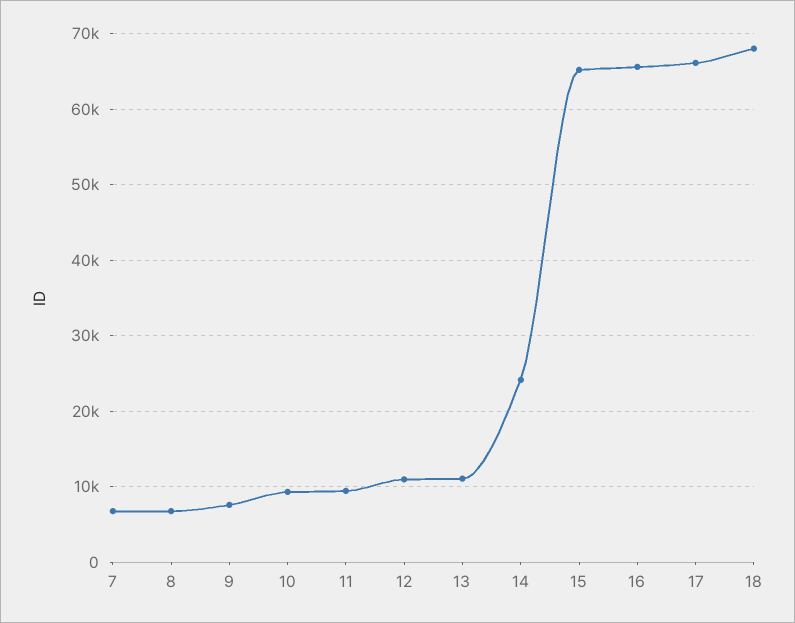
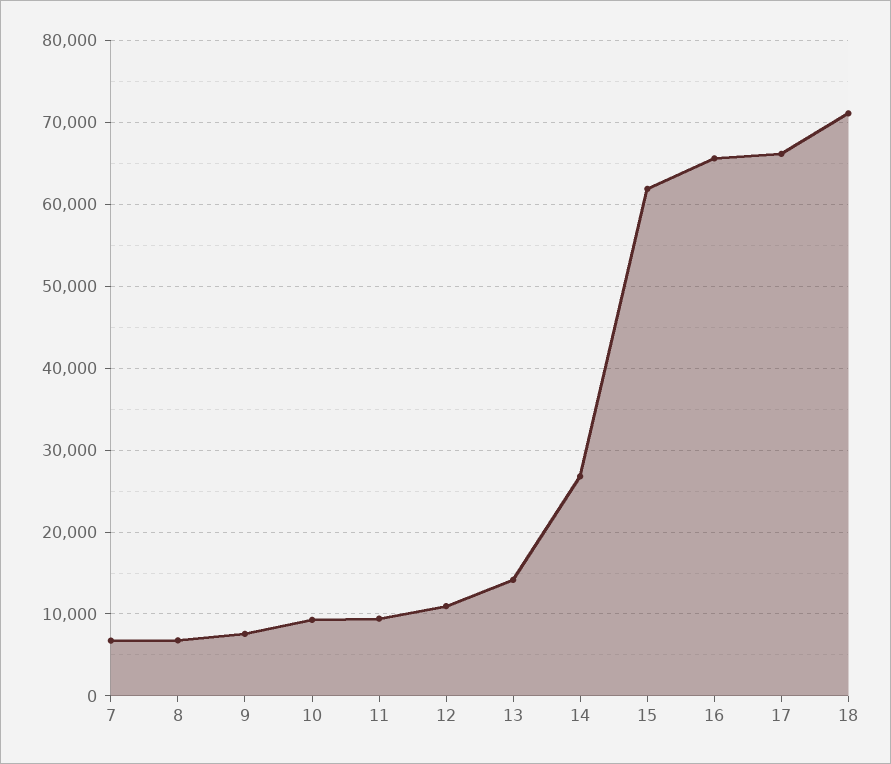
  {
    "7": 7000,
    "8": 7000,
    "9": 8000,
    "10": 9000,
    "11": 9000,
    "12": 11000,
-   "13": 11000,
+   "13": 14000,
-   "14": 24000,
+   "14": 27000,
-   "15": 65000,
+   "15": 62000,
    "16": 66000,
    "17": 66000,
-   "18": 68000
+   "18": 71000
  }

